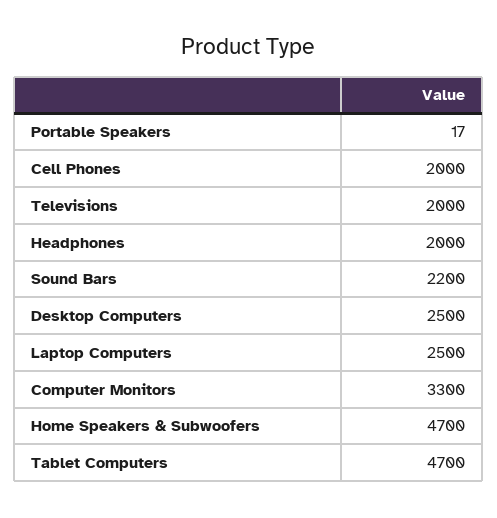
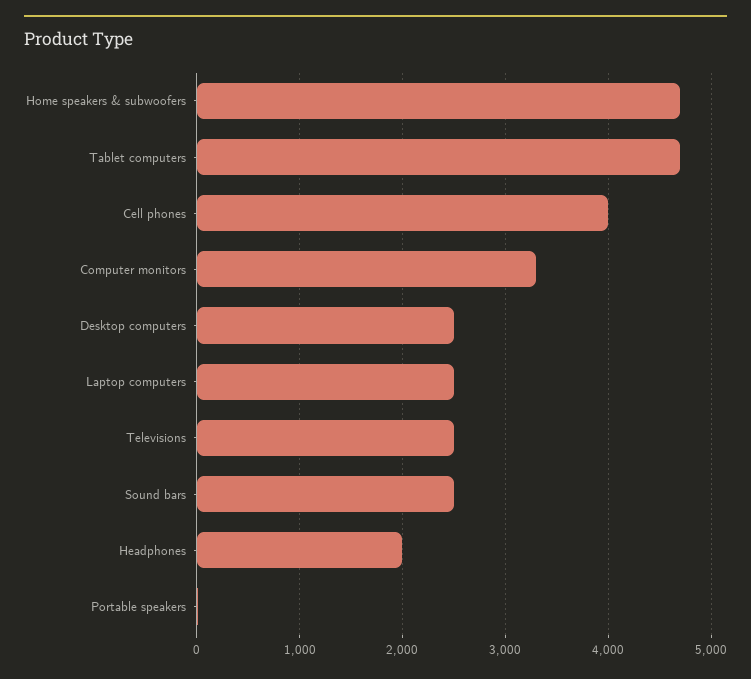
  {
    "Portable Speakers": 17,
-   "Cell Phones": 2000,
+   "Cell Phones": 4000,
-   "Televisions": 2000,
+   "Televisions": 2500,
    "Headphones": 2000,
-   "Sound Bars": 2200,
+   "Sound Bars": 2500,
    "Desktop Computers": 2500,
    "Laptop Computers": 2500,
    "Computer Monitors": 3300,
    "Home Speakers & Subwoofers": 4700,
    "Tablet Computers": 4700
  }

